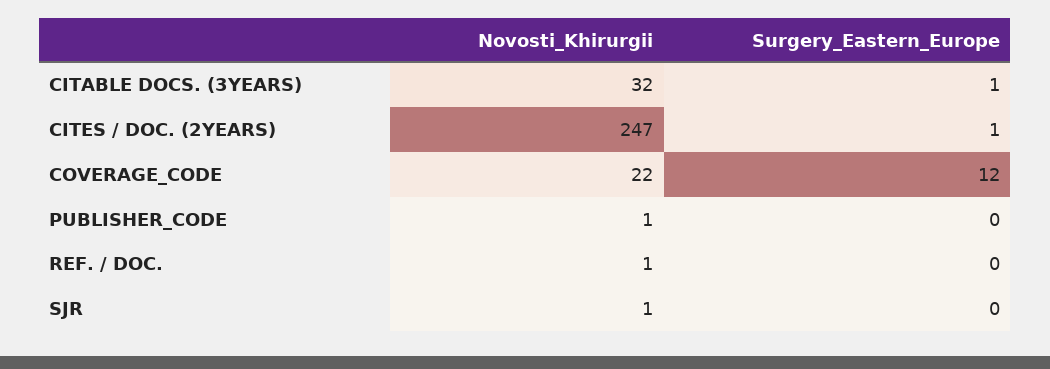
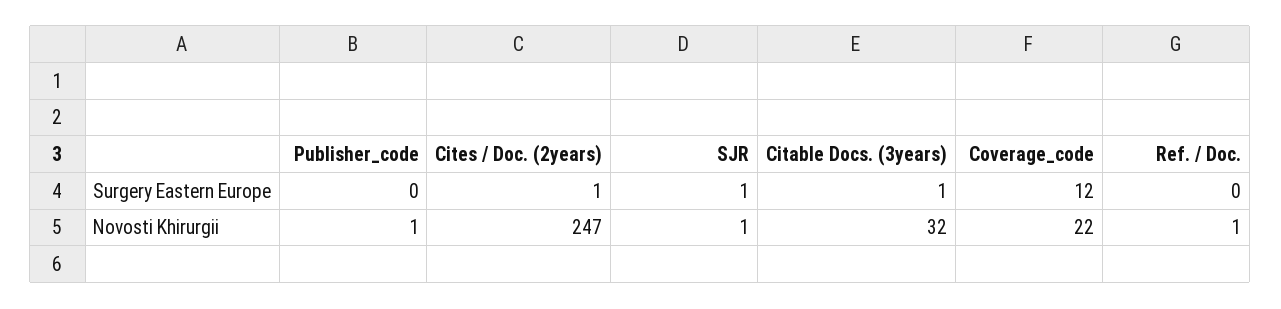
  {
    "Novosti_Khirurgii": {
      "CITABLE DOCS. (3YEARS)": 32,
      "CITES / DOC. (2YEARS)": 247,
      "COVERAGE_CODE": 22,
      "PUBLISHER_CODE": 1,
      "REF. / DOC.": 1,
      "SJR": 1
    },
    "Surgery_Eastern_Europe": {
      "CITABLE DOCS. (3YEARS)": 1,
      "CITES / DOC. (2YEARS)": 1,
      "COVERAGE_CODE": 12,
      "PUBLISHER_CODE": 0,
      "REF. / DOC.": 0,
-     "SJR": 0
+     "SJR": 1
    }
  }

